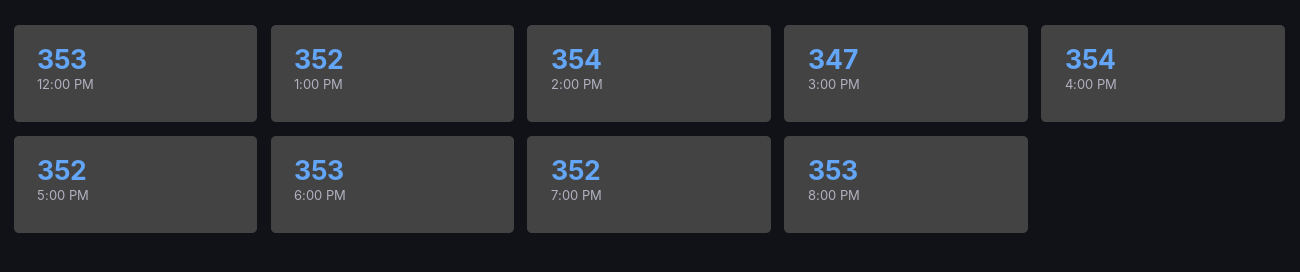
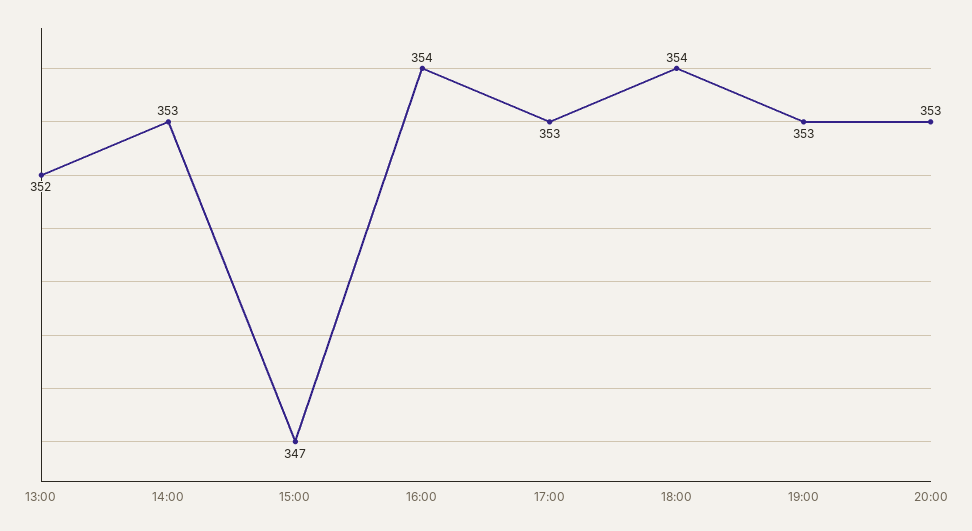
  {
-   "12:00 PM": 353,
    "1:00 PM": 352,
-   "2:00 PM": 354,
+   "2:00 PM": 353,
    "3:00 PM": 347,
    "4:00 PM": 354,
-   "5:00 PM": 352,
+   "5:00 PM": 353,
-   "6:00 PM": 353,
+   "6:00 PM": 354,
-   "7:00 PM": 352,
+   "7:00 PM": 353,
    "8:00 PM": 353
  }

